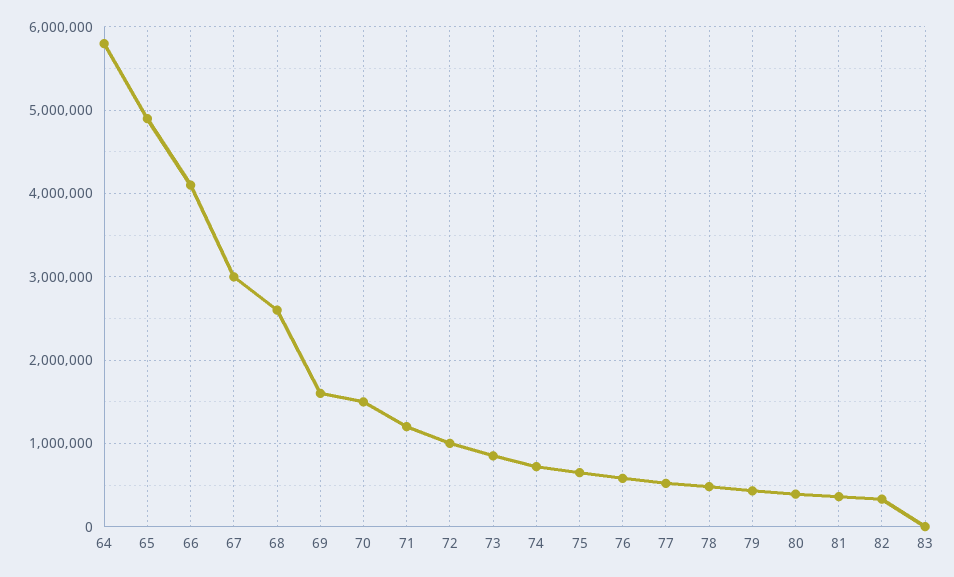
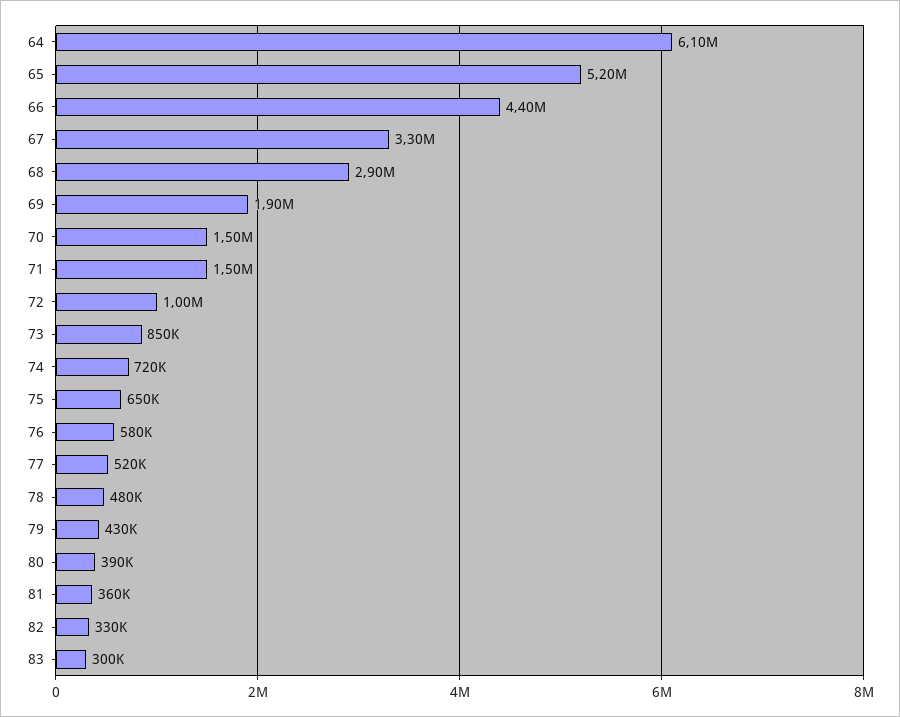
  {
-   "64": 5800000,
+   "64": 6100000,
-   "65": 4900000,
+   "65": 5200000,
-   "66": 4100000,
+   "66": 4400000,
-   "67": 3000000,
+   "67": 3300000,
-   "68": 2600000,
+   "68": 2900000,
-   "69": 1600000,
+   "69": 1900000,
    "70": 1500000,
-   "71": 1200000,
+   "71": 1500000,
    "72": 1000000,
    "73": 850000,
    "74": 720000,
    "75": 650000,
    "76": 580000,
    "77": 520000,
    "78": 480000,
    "79": 430000,
    "80": 390000,
    "81": 360000,
    "82": 330000,
-   "83": 0
+   "83": 300000
  }

